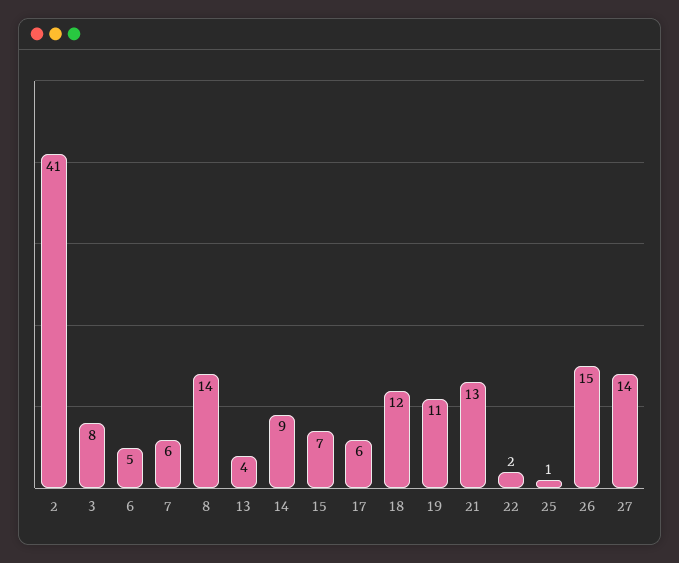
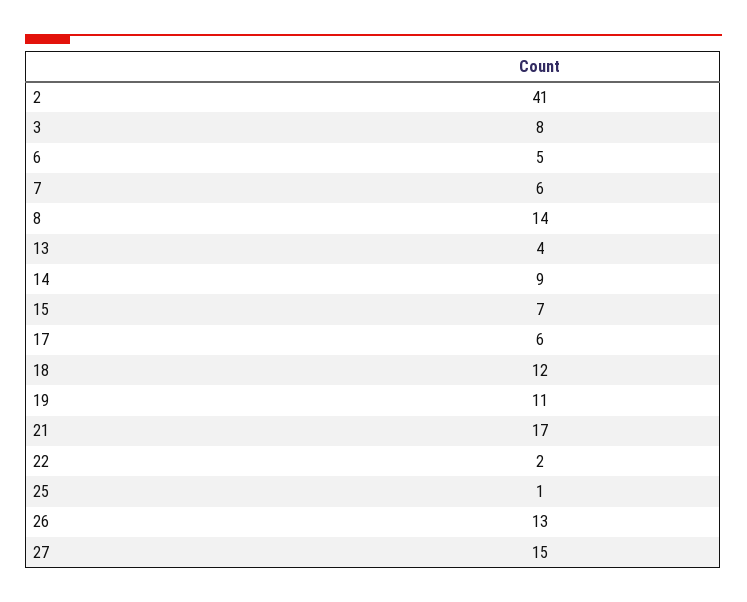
  {
    "2": 41,
    "3": 8,
    "6": 5,
    "7": 6,
    "8": 14,
    "13": 4,
    "14": 9,
    "15": 7,
    "17": 6,
    "18": 12,
    "19": 11,
-   "21": 13,
+   "21": 17,
    "22": 2,
    "25": 1,
-   "26": 15,
+   "26": 13,
-   "27": 14
+   "27": 15
  }

